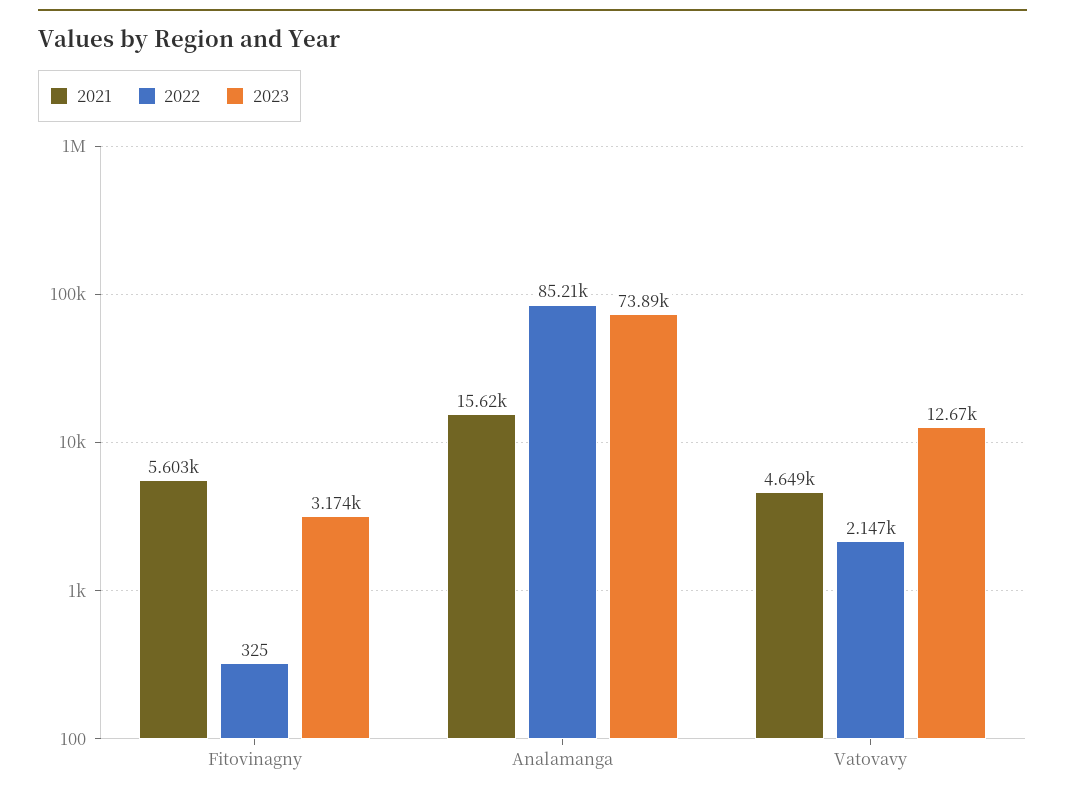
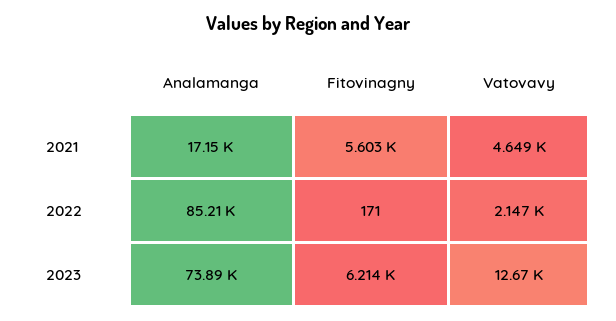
  {
    "2021": {
      "Fitovinagny": 5603,
-     "Analamanga": 15620,
+     "Analamanga": 17150,
      "Vatovavy": 4649
    },
    "2022": {
-     "Fitovinagny": 325,
+     "Fitovinagny": 171,
      "Analamanga": 85210,
      "Vatovavy": 2147
    },
    "2023": {
-     "Fitovinagny": 3174,
+     "Fitovinagny": 6214,
      "Analamanga": 73890,
      "Vatovavy": 12670
    }
  }

